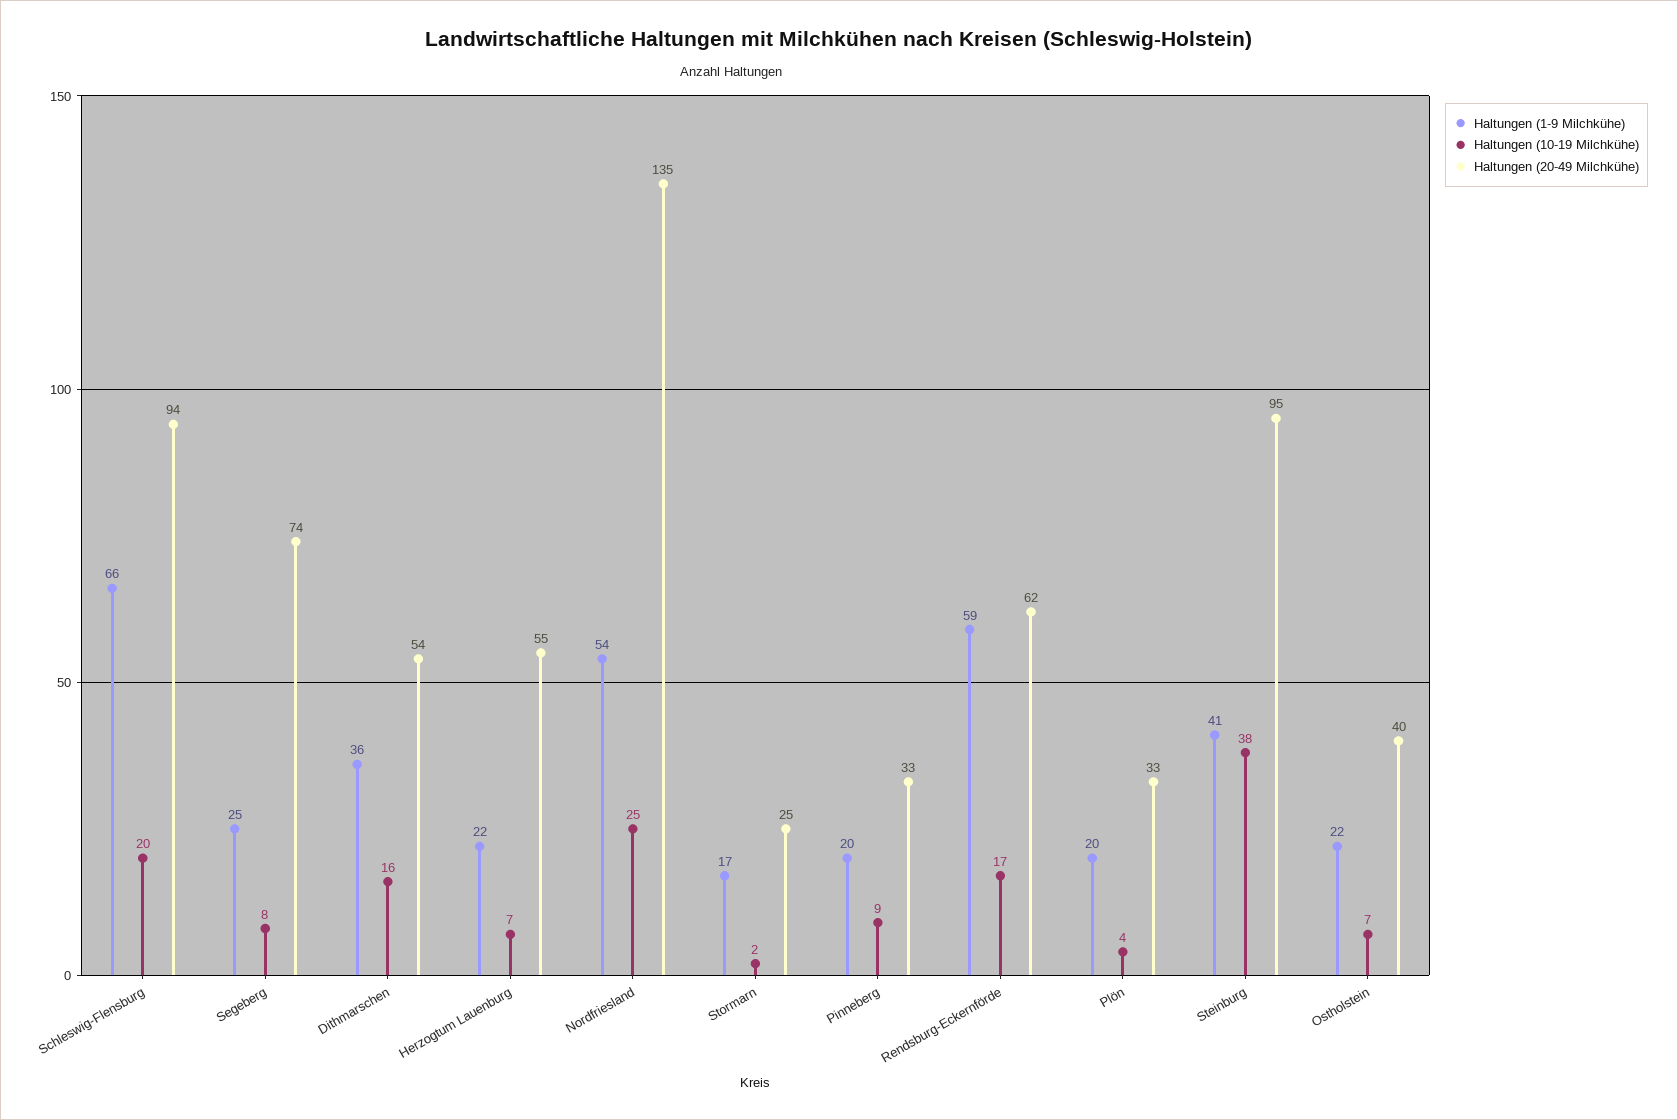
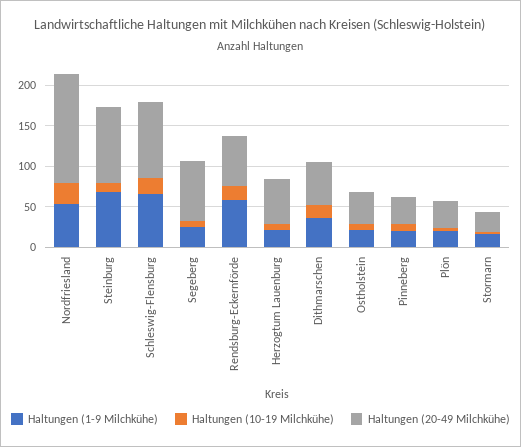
  {
    "Haltungen (1-9 Milchkühe)": {
      "Schleswig-Flensburg": 66,
      "Segeberg": 25,
      "Dithmarschen": 36,
      "Herzogtum Lauenburg": 22,
      "Nordfriesland": 54,
      "Stormarn": 17,
      "Pinneberg": 20,
      "Rendsburg-Eckernförde": 59,
      "Plön": 20,
-     "Steinburg": 41,
+     "Steinburg": 70,
      "Ostholstein": 22
    },
    "Haltungen (10-19 Milchkühe)": {
      "Schleswig-Flensburg": 20,
      "Segeberg": 8,
      "Dithmarschen": 16,
      "Herzogtum Lauenburg": 7,
      "Nordfriesland": 25,
      "Stormarn": 2,
      "Pinneberg": 9,
      "Rendsburg-Eckernförde": 17,
      "Plön": 4,
-     "Steinburg": 38,
+     "Steinburg": 10,
      "Ostholstein": 7
    },
    "Haltungen (20-49 Milchkühe)": {
      "Schleswig-Flensburg": 94,
      "Segeberg": 74,
      "Dithmarschen": 54,
      "Herzogtum Lauenburg": 55,
      "Nordfriesland": 135,
      "Stormarn": 25,
      "Pinneberg": 33,
      "Rendsburg-Eckernförde": 62,
      "Plön": 33,
      "Steinburg": 95,
      "Ostholstein": 40
    }
  }

